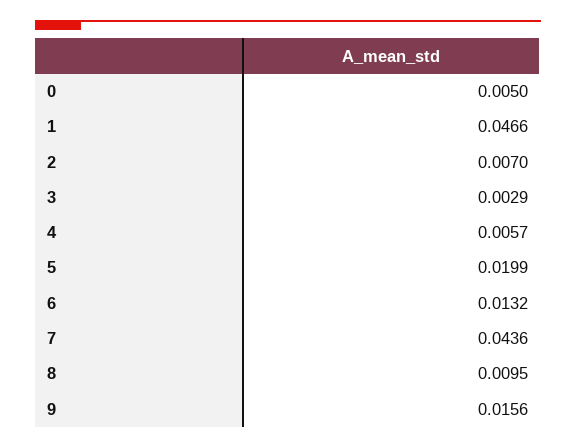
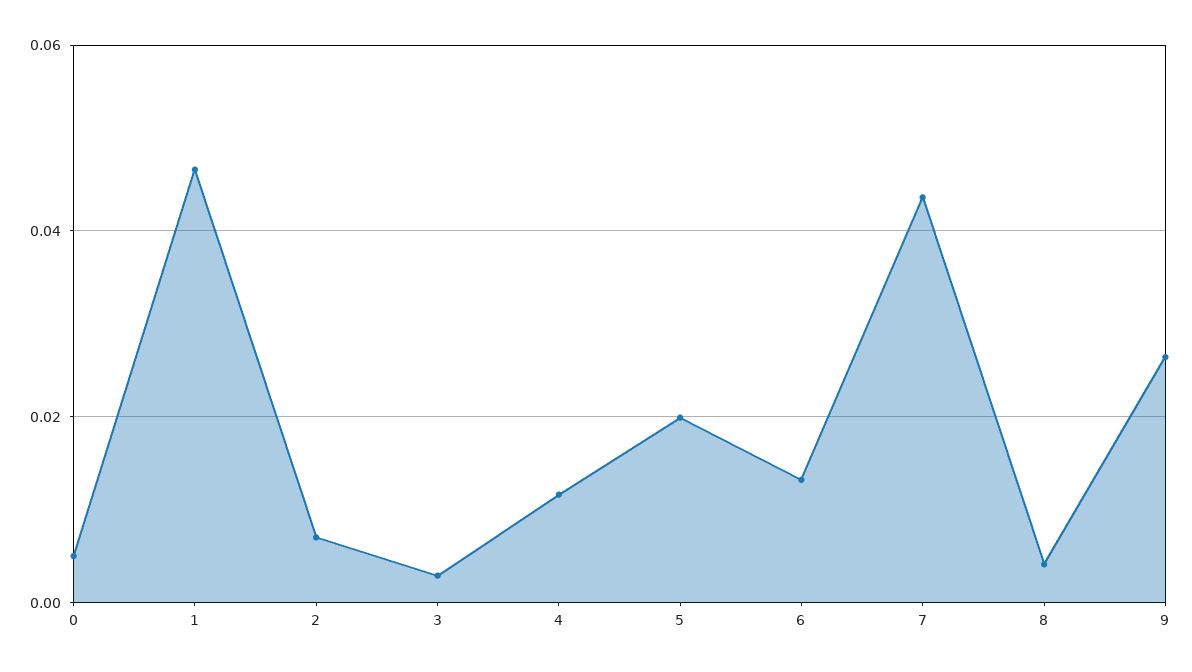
  {
    "0": 0.005,
    "1": 0.0466,
    "2": 0.007,
    "3": 0.0029,
-   "4": 0.0057,
+   "4": 0.012,
    "5": 0.0199,
    "6": 0.0132,
    "7": 0.0436,
-   "8": 0.0095,
+   "8": 0.004,
-   "9": 0.0156
+   "9": 0.026
  }

